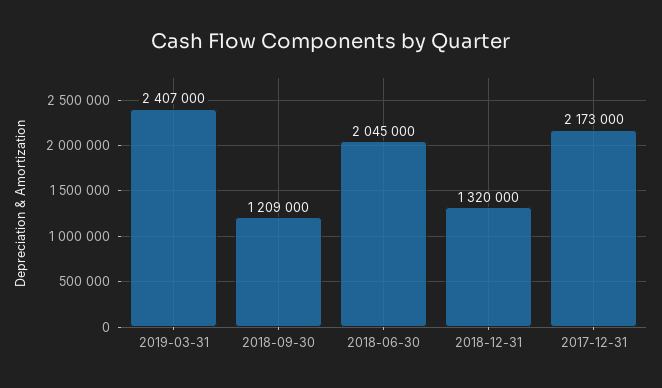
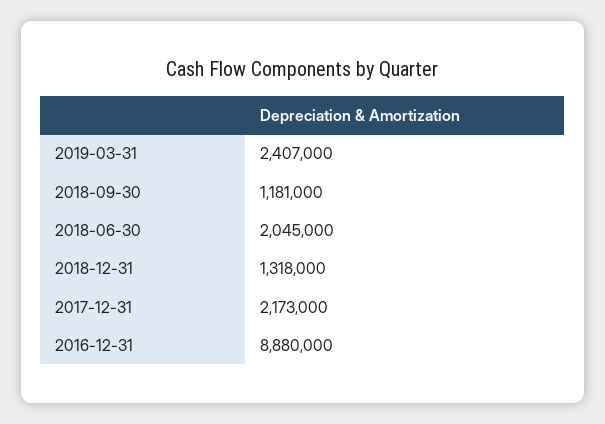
  {
    "2019-03-31": 2407000,
-   "2018-09-30": 1209000,
+   "2018-09-30": 1181000,
    "2018-06-30": 2045000,
-   "2018-12-31": 1320000,
+   "2018-12-31": 1318000,
-   "2017-12-31": 2173000
+   "2017-12-31": 2173000,
+   "2016-12-31": 8880000
  }

